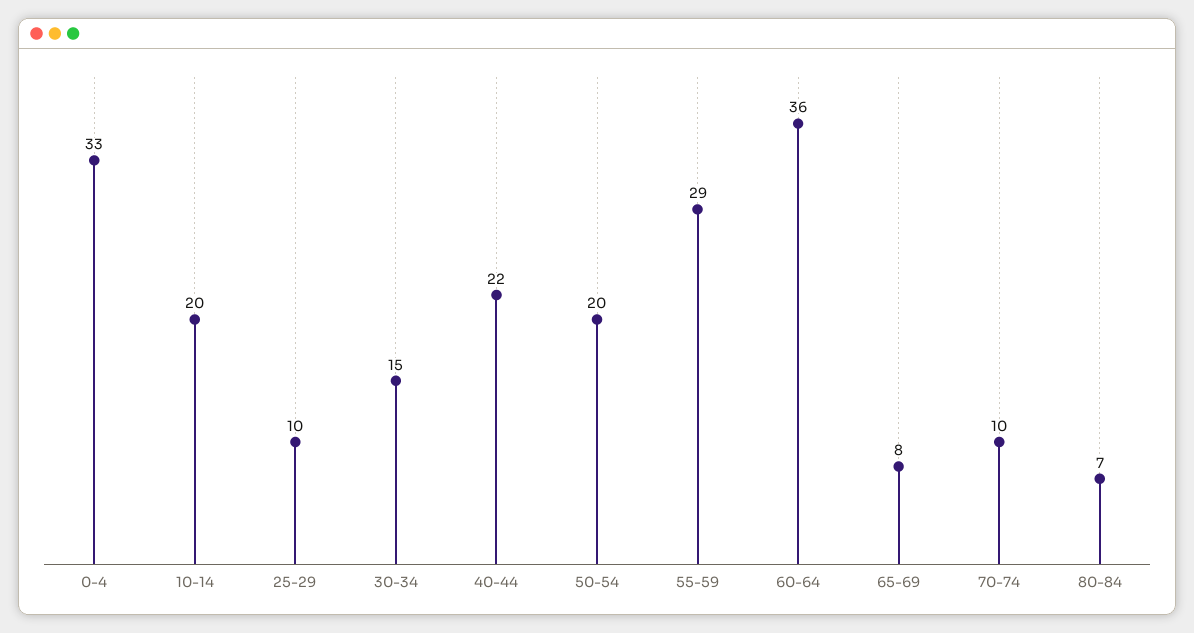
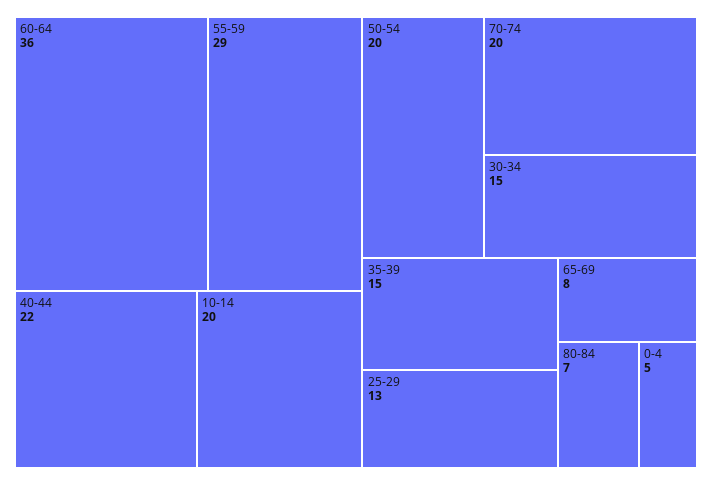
  {
-   "0-4": 33,
+   "0-4": 5,
    "10-14": 20,
-   "25-29": 10,
+   "25-29": 13,
    "30-34": 15,
    "40-44": 22,
    "50-54": 20,
    "55-59": 29,
    "60-64": 36,
    "65-69": 8,
-   "70-74": 10,
+   "70-74": 20,
-   "80-84": 7
+   "80-84": 7,
+   "35-39": 15
  }

